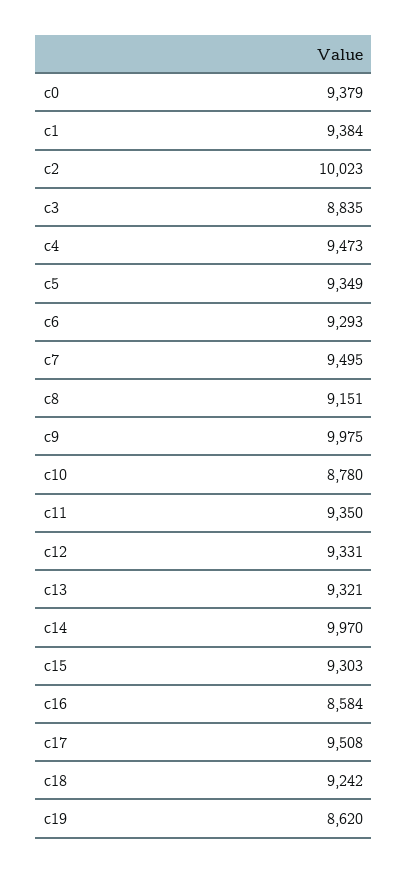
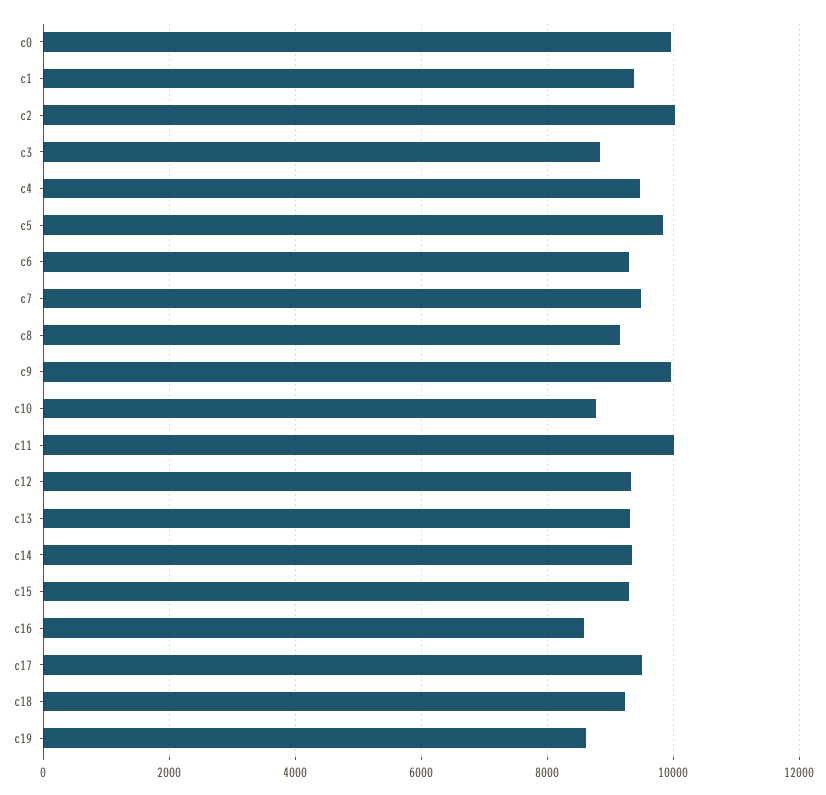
  {
-   "c0": 9379,
+   "c0": 10000,
    "c1": 9384,
    "c2": 10023,
    "c3": 8835,
    "c4": 9473,
-   "c5": 9349,
+   "c5": 9800,
    "c6": 9293,
    "c7": 9495,
    "c8": 9151,
    "c9": 9975,
    "c10": 8780,
-   "c11": 9350,
+   "c11": 10000,
    "c12": 9331,
    "c13": 9321,
-   "c14": 9970,
+   "c14": 9400,
    "c15": 9303,
    "c16": 8584,
    "c17": 9508,
    "c18": 9242,
    "c19": 8620
  }

